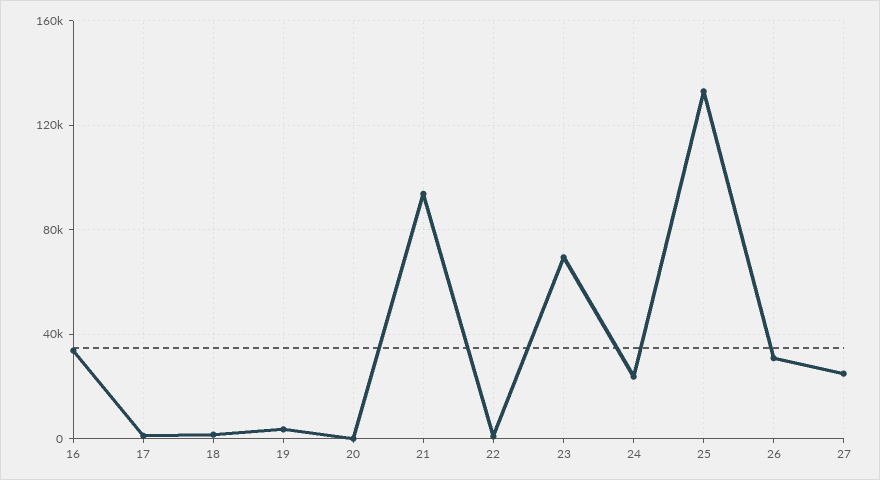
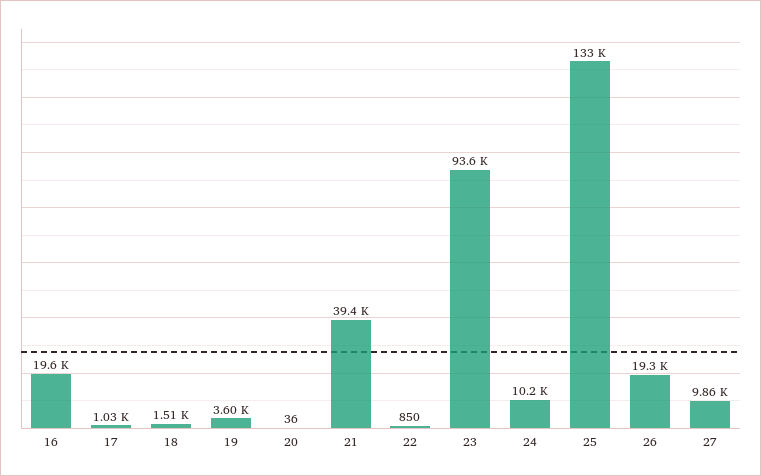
  {
-   "16": 35000,
+   "16": 19600,
    "17": 1030,
    "18": 1510,
    "19": 3600,
    "20": 36,
-   "21": 95000,
+   "21": 39400,
    "22": 850,
-   "23": 70000,
+   "23": 93600,
-   "24": 25000,
+   "24": 10200,
    "25": 133000,
-   "26": 30000,
+   "26": 19300,
-   "27": 25000
+   "27": 9860
  }

